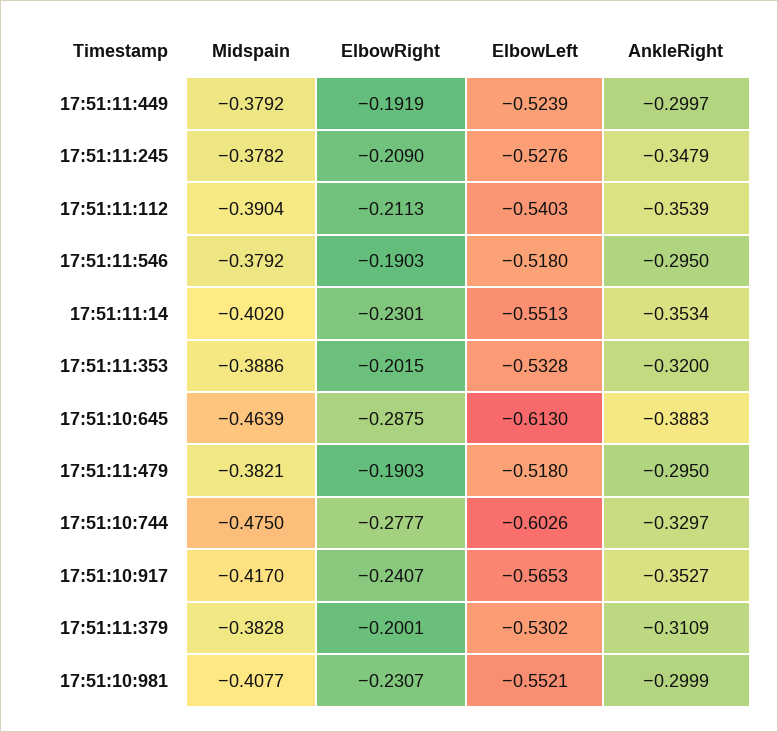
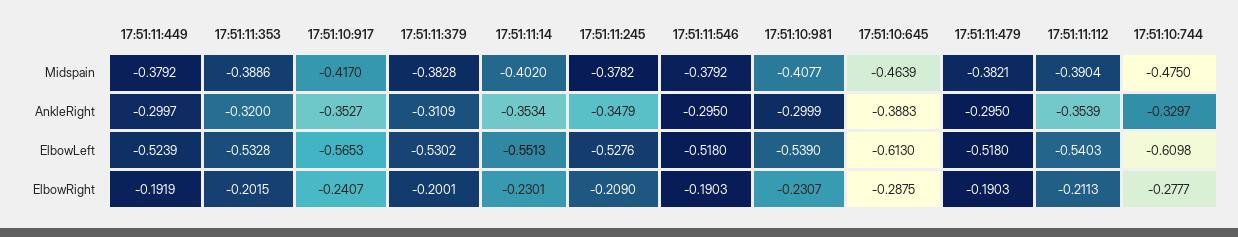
  {
    "Midspain": {
      "17:51:11:449": -0.3792,
      "17:51:11:245": -0.3782,
      "17:51:11:112": -0.3904,
      "17:51:11:546": -0.3792,
      "17:51:11:14": -0.402,
      "17:51:11:353": -0.3886,
      "17:51:10:645": -0.4639,
      "17:51:11:479": -0.3821,
      "17:51:10:744": -0.475,
      "17:51:10:917": -0.417,
      "17:51:11:379": -0.3828,
      "17:51:10:981": -0.4077
    },
    "ElbowRight": {
      "17:51:11:449": -0.1919,
      "17:51:11:245": -0.209,
      "17:51:11:112": -0.2113,
      "17:51:11:546": -0.1903,
      "17:51:11:14": -0.2301,
      "17:51:11:353": -0.2015,
      "17:51:10:645": -0.2875,
      "17:51:11:479": -0.1903,
      "17:51:10:744": -0.2777,
      "17:51:10:917": -0.2407,
      "17:51:11:379": -0.2001,
      "17:51:10:981": -0.2307
    },
    "ElbowLeft": {
      "17:51:11:449": -0.5239,
      "17:51:11:245": -0.5276,
      "17:51:11:112": -0.5403,
      "17:51:11:546": -0.518,
      "17:51:11:14": -0.5513,
      "17:51:11:353": -0.5328,
      "17:51:10:645": -0.613,
      "17:51:11:479": -0.518,
-     "17:51:10:744": -0.6026,
+     "17:51:10:744": -0.6098,
      "17:51:10:917": -0.5653,
      "17:51:11:379": -0.5302,
-     "17:51:10:981": -0.5521
+     "17:51:10:981": -0.539
    },
    "AnkleRight": {
      "17:51:11:449": -0.2997,
      "17:51:11:245": -0.3479,
      "17:51:11:112": -0.3539,
      "17:51:11:546": -0.295,
      "17:51:11:14": -0.3534,
      "17:51:11:353": -0.32,
      "17:51:10:645": -0.3883,
      "17:51:11:479": -0.295,
      "17:51:10:744": -0.3297,
      "17:51:10:917": -0.3527,
      "17:51:11:379": -0.3109,
      "17:51:10:981": -0.2999
    }
  }

